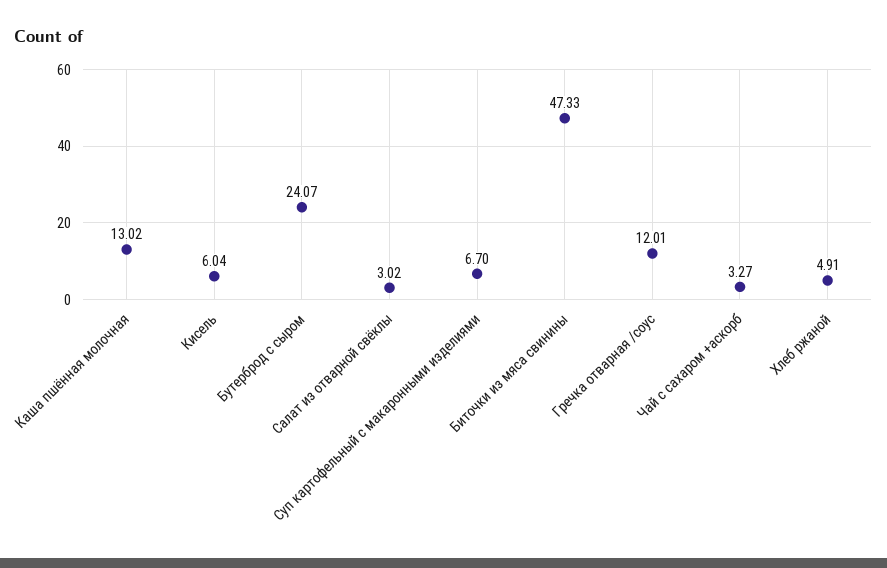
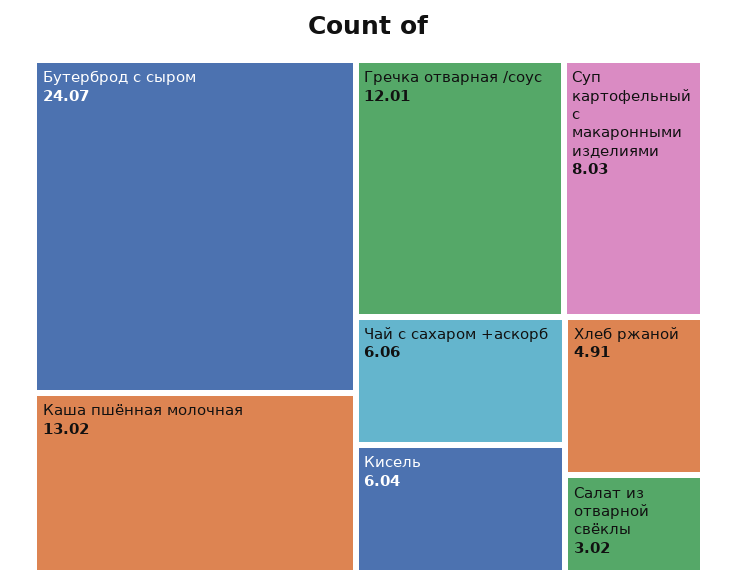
  {
    "Каша пшённая молочная": 13.02,
    "Кисель": 6.04,
    "Бутерброд с сыром": 24.07,
    "Салат из отварной свёклы": 3.02,
-   "Суп картофельный с макаронными изделиями": 6.7,
+   "Суп картофельный с макаронными изделиями": 8.03,
-   "Биточки из мяса свинины": 47.33,
    "Гречка отварная /соус": 12.01,
-   "Чай с сахаром +аскорб": 3.27,
+   "Чай с сахаром +аскорб": 6.06,
    "Хлеб ржаной": 4.91
  }

